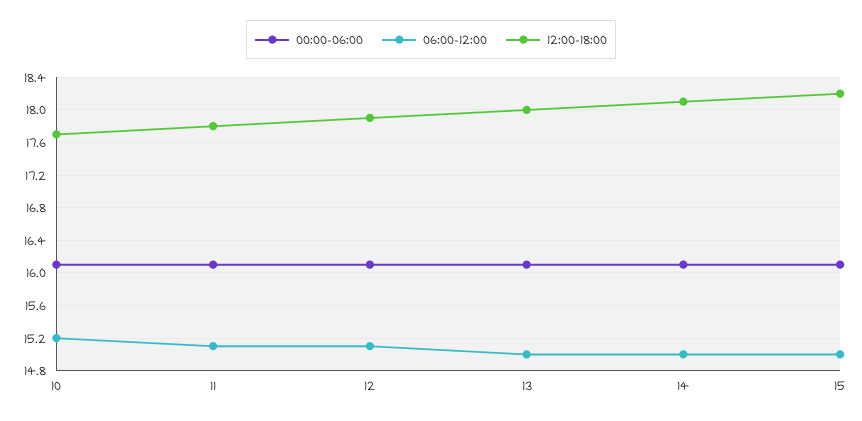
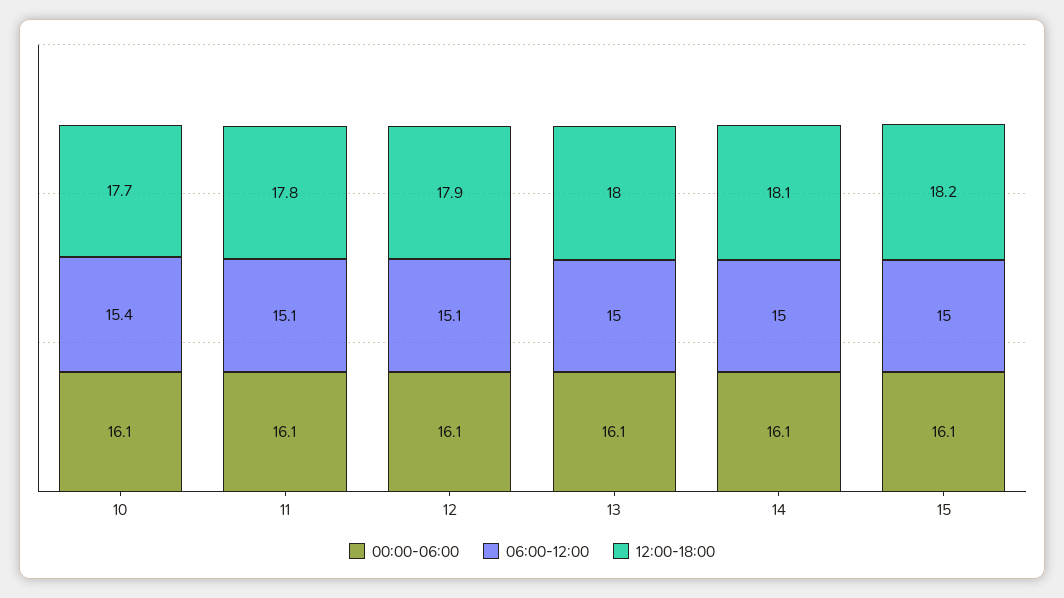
  {
    "00:00-06:00": {
      "10": 16.1,
      "11": 16.1,
      "12": 16.1,
      "13": 16.1,
      "14": 16.1,
      "15": 16.1
    },
    "06:00-12:00": {
-     "10": 15.2,
+     "10": 15.4,
      "11": 15.1,
      "12": 15.1,
      "13": 15,
      "14": 15,
      "15": 15
    },
    "12:00-18:00": {
      "10": 17.7,
      "11": 17.8,
      "12": 17.9,
      "13": 18,
      "14": 18.1,
      "15": 18.2
    }
  }

